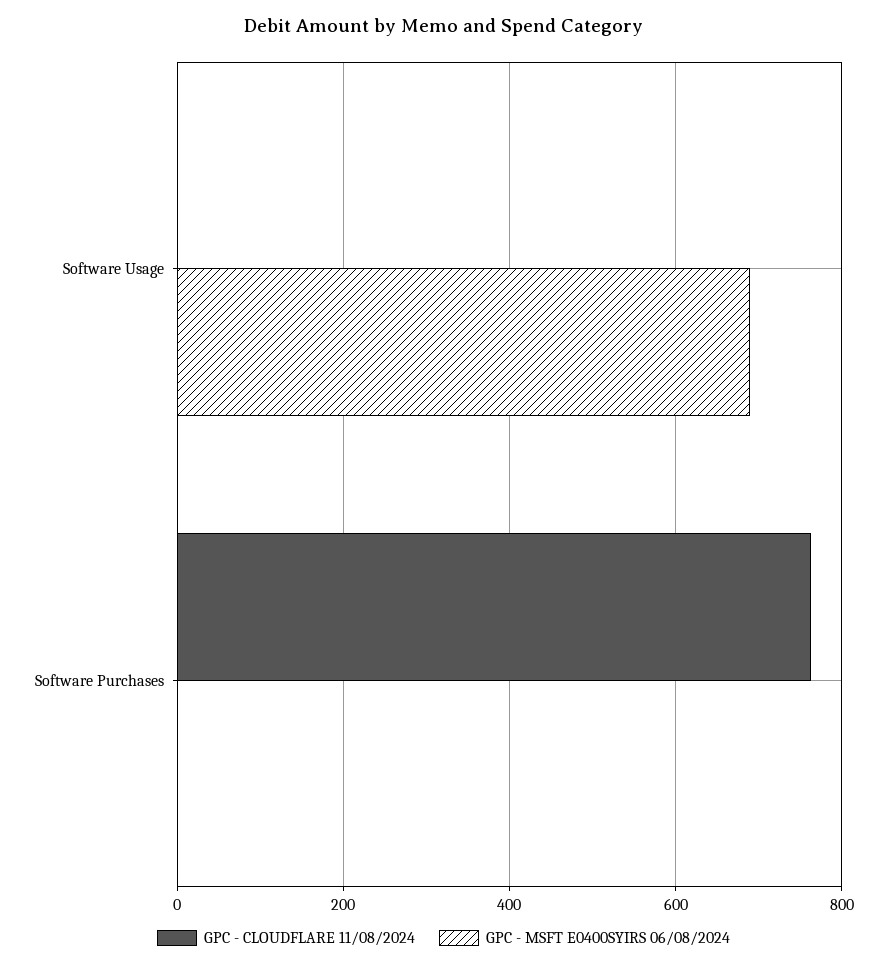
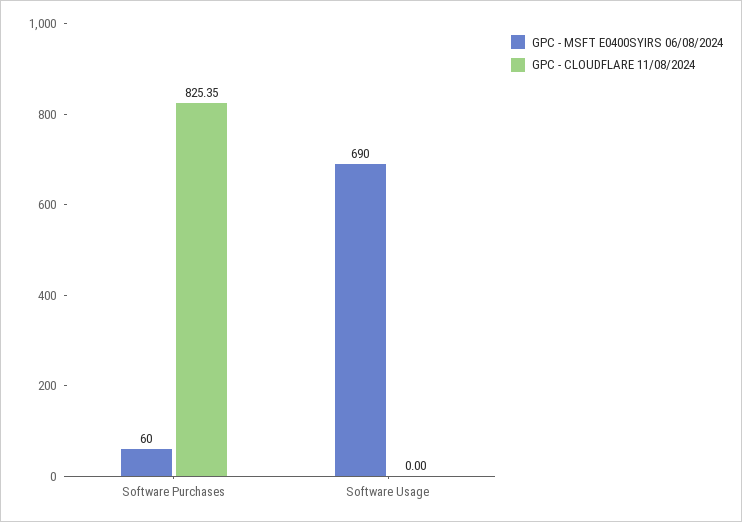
  {
    "GPC - CLOUDFLARE 11/08/2024": {
      "Software Usage": 0,
-     "Software Purchases": 760
+     "Software Purchases": 825.35
    },
    "GPC - MSFT E0400SYIRS 06/08/2024": {
      "Software Usage": 690,
-     "Software Purchases": 0
+     "Software Purchases": 60
    }
  }

